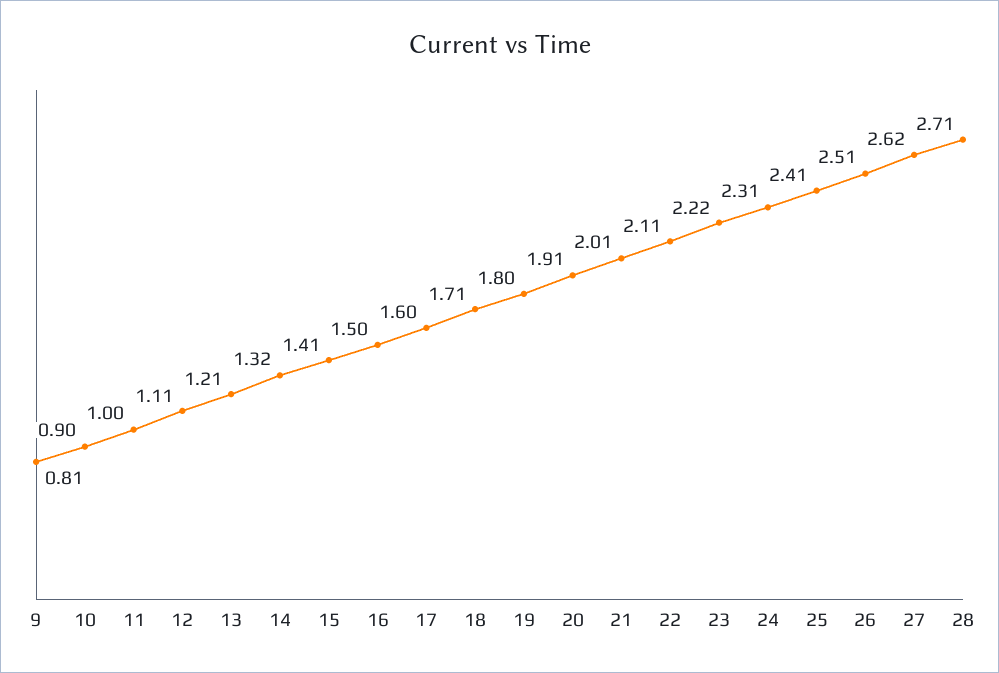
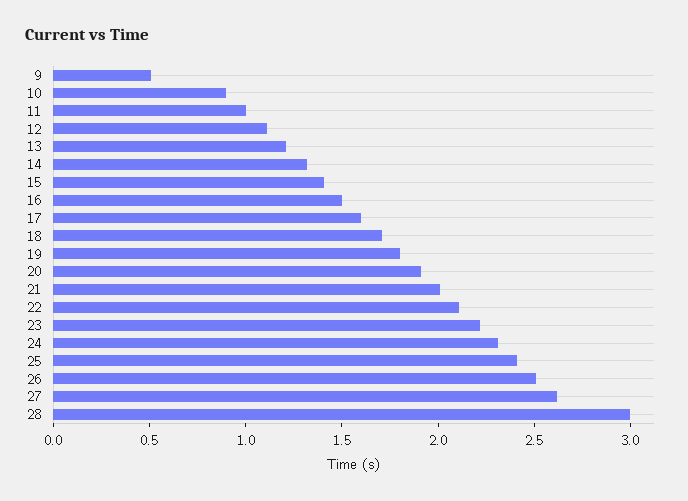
  {
-   "9": 0.81,
+   "9": 0.5,
    "10": 0.9,
    "11": 1,
    "12": 1.11,
    "13": 1.21,
    "14": 1.32,
    "15": 1.41,
    "16": 1.5,
    "17": 1.6,
    "18": 1.71,
    "19": 1.8,
    "20": 1.91,
    "21": 2.01,
    "22": 2.11,
    "23": 2.22,
    "24": 2.31,
    "25": 2.41,
    "26": 2.51,
    "27": 2.62,
-   "28": 2.71
+   "28": 3
  }

